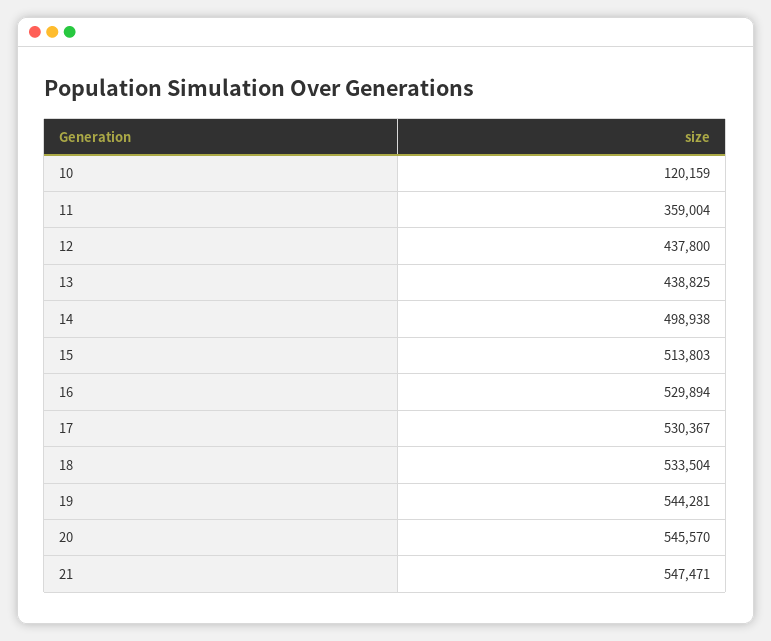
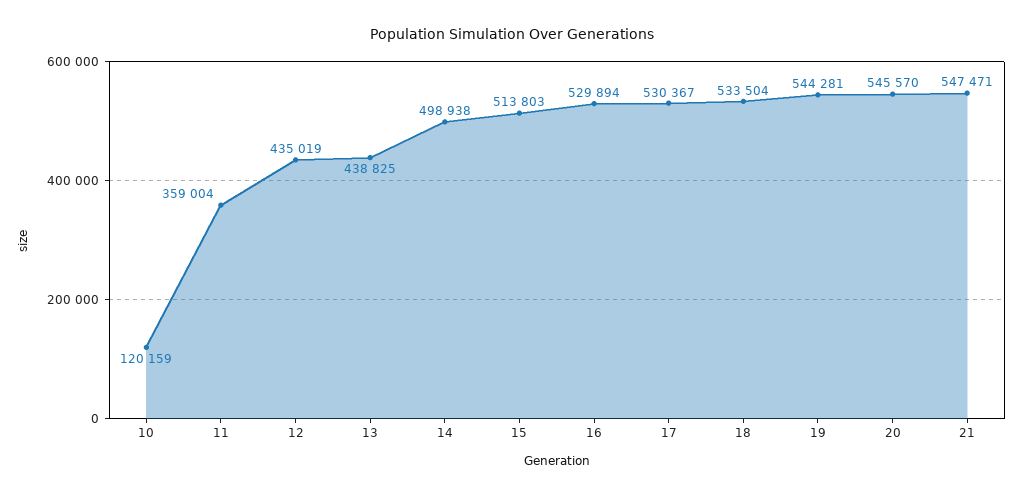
  {
    "10": 120159,
    "11": 359004,
-   "12": 437800,
+   "12": 435019,
    "13": 438825,
    "14": 498938,
    "15": 513803,
    "16": 529894,
    "17": 530367,
    "18": 533504,
    "19": 544281,
    "20": 545570,
    "21": 547471
  }

